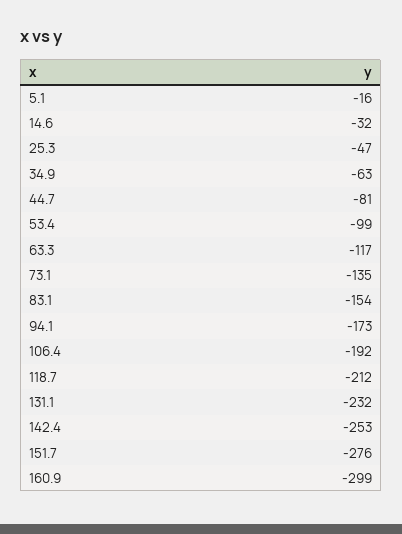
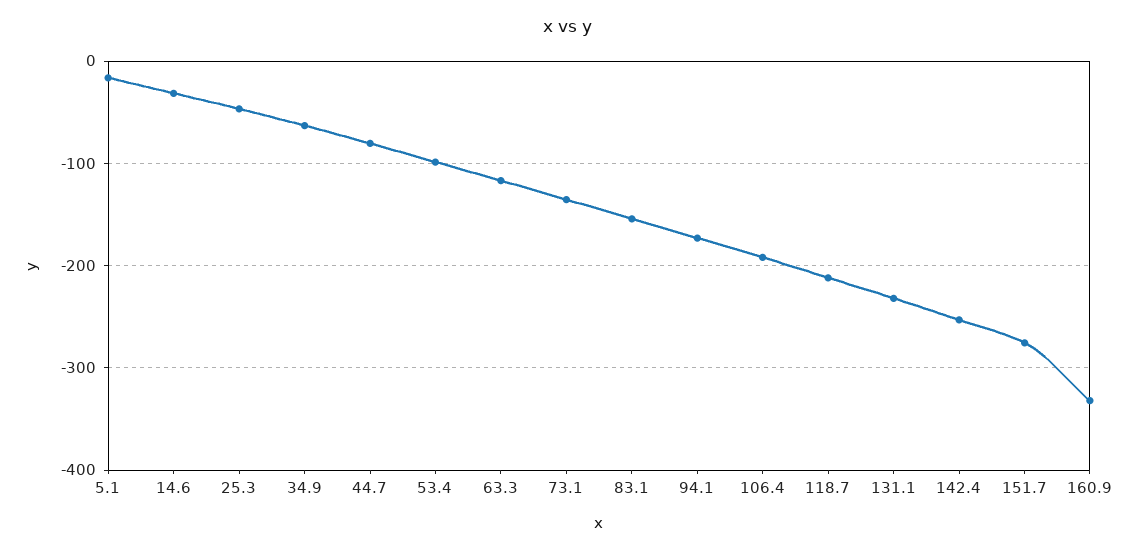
  {
    "5.1": -16,
    "14.6": -32,
    "25.3": -47,
    "34.9": -63,
    "44.7": -81,
    "53.4": -99,
    "63.3": -117,
    "73.1": -135,
    "83.1": -154,
    "94.1": -173,
    "106.4": -192,
    "118.7": -212,
    "131.1": -232,
    "142.4": -253,
    "151.7": -276,
-   "160.9": -299
+   "160.9": -330
  }

